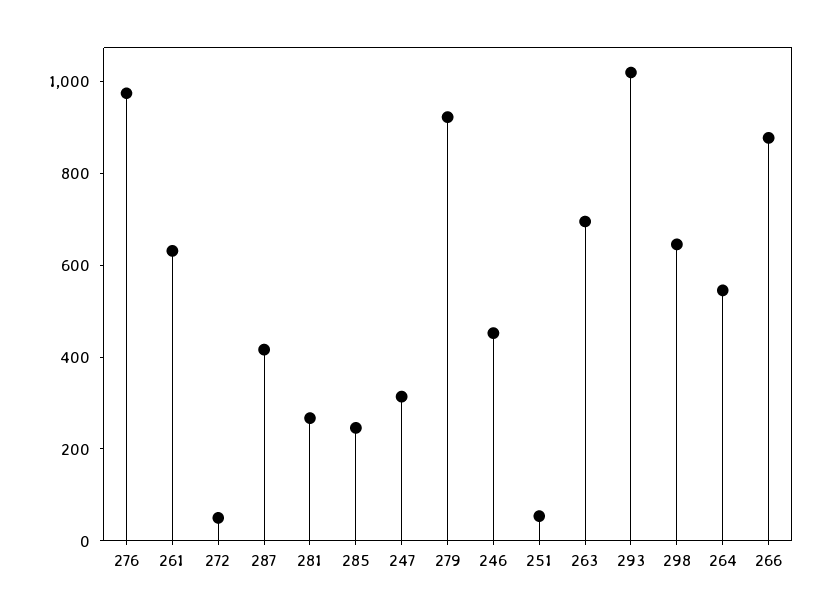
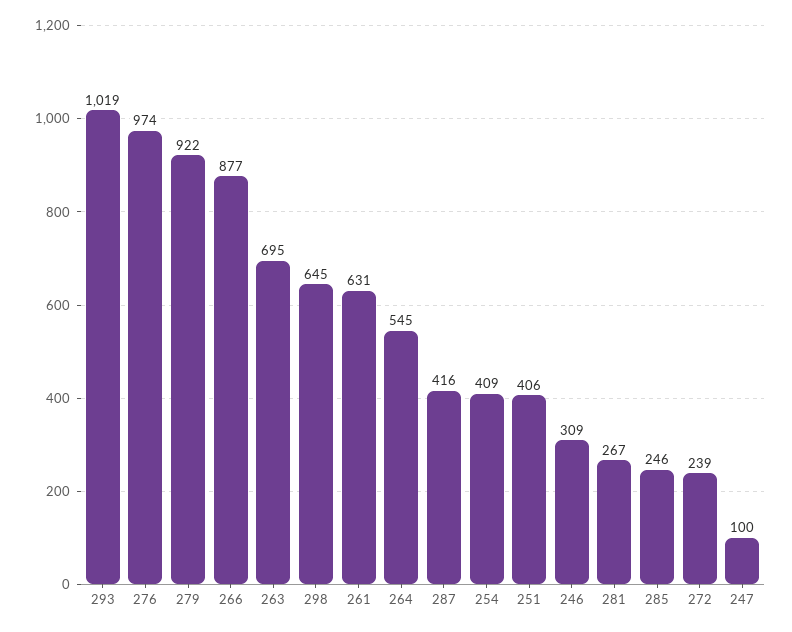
  {
    "276": 974,
    "261": 631,
-   "272": 50,
+   "272": 239,
    "287": 416,
    "281": 267,
    "285": 246,
-   "247": 300,
+   "247": 100,
    "279": 922,
-   "246": 450,
+   "246": 309,
-   "251": 50,
+   "251": 406,
    "263": 695,
    "293": 1019,
    "298": 645,
    "264": 545,
-   "266": 877
+   "266": 877,
+   "254": 409
  }

